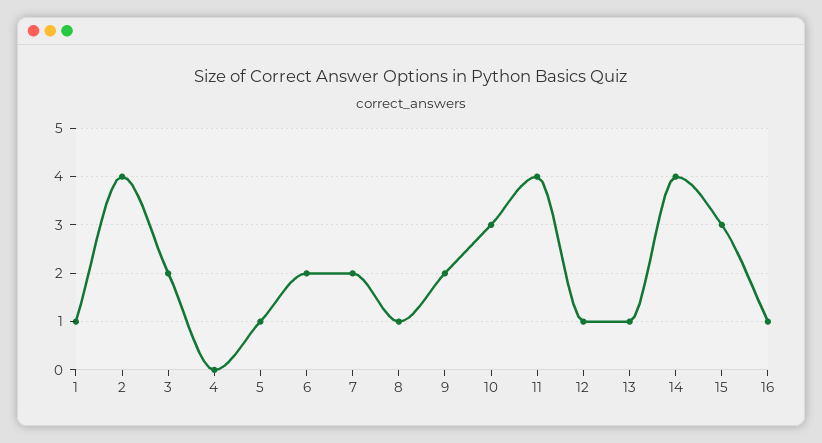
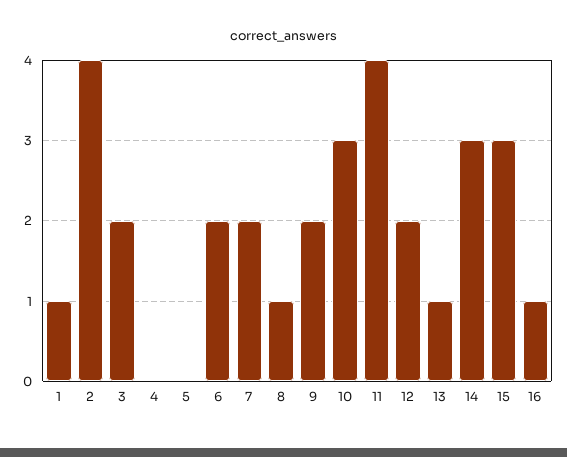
  {
    "1": 1,
    "2": 4,
    "3": 2,
    "4": 0,
-   "5": 1,
+   "5": 0,
    "6": 2,
    "7": 2,
    "8": 1,
    "9": 2,
    "10": 3,
    "11": 4,
-   "12": 1,
+   "12": 2,
    "13": 1,
-   "14": 4,
+   "14": 3,
    "15": 3,
    "16": 1
  }

